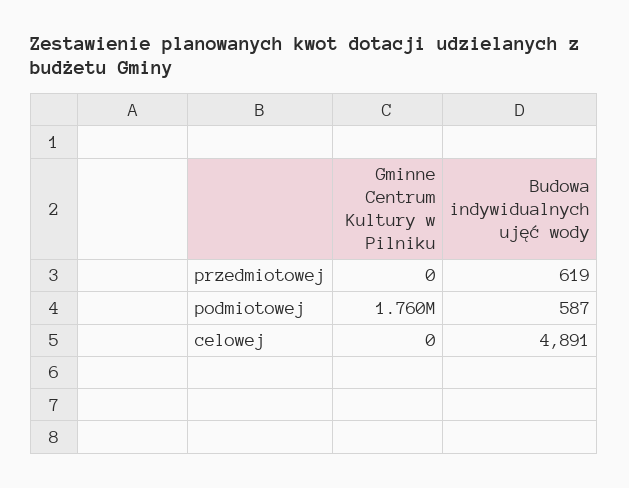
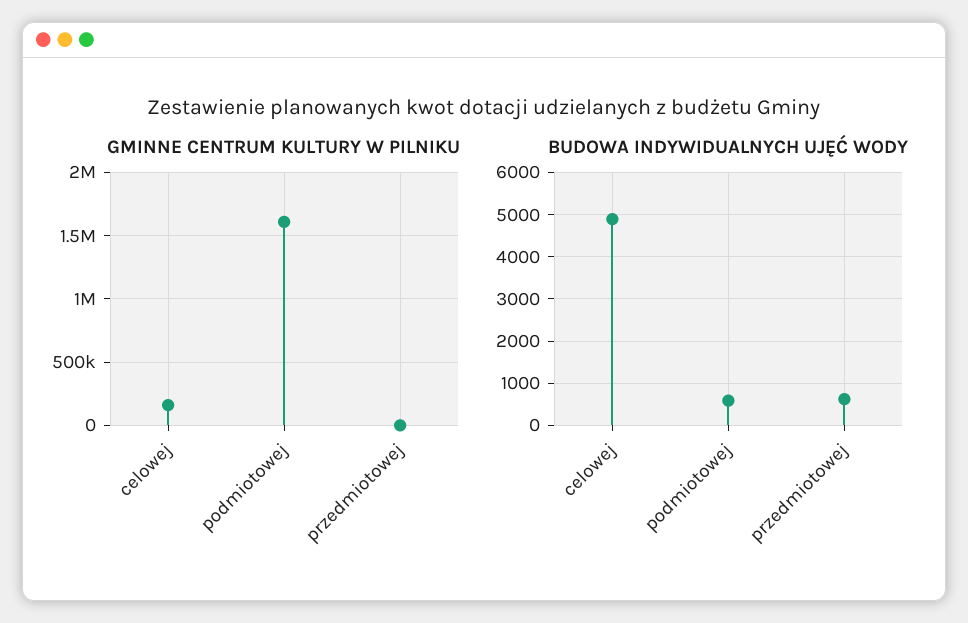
  {
    "Gminne Centrum Kultury w Pilniku": {
      "przedmiotowej": 0,
-     "podmiotowej": 1760000,
+     "podmiotowej": 1600000,
-     "celowej": 0
+     "celowej": 150000
    },
    "Budowa indywidualnych ujęć wody": {
      "przedmiotowej": 619,
      "podmiotowej": 587,
      "celowej": 4891
    }
  }

